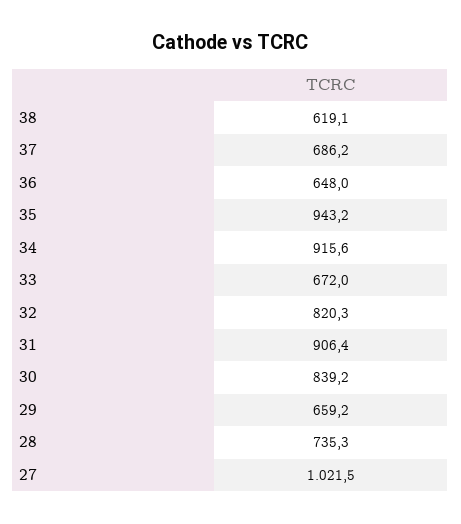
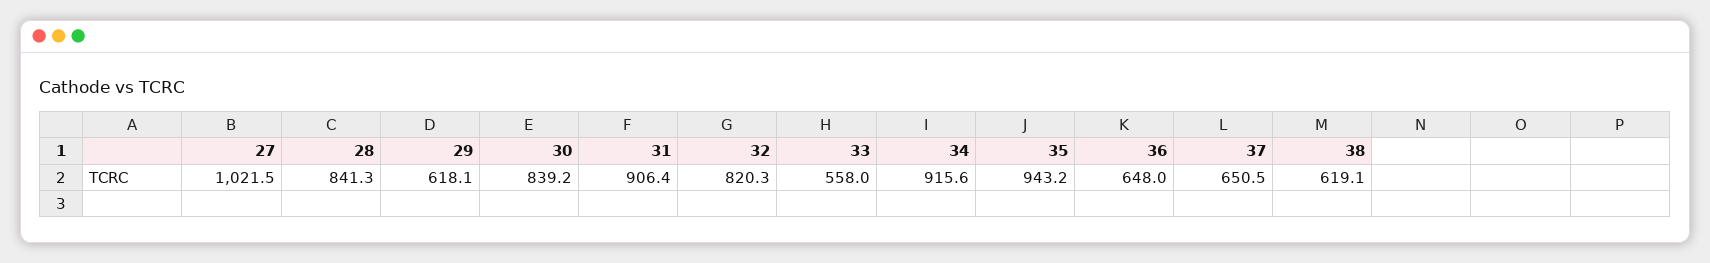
  {
    "38": 619.1,
-   "37": 686.2,
+   "37": 650.5,
    "36": 648,
    "35": 943.2,
    "34": 915.6,
-   "33": 672,
+   "33": 558,
    "32": 820.3,
    "31": 906.4,
    "30": 839.2,
-   "29": 659.2,
+   "29": 618.1,
-   "28": 735.3,
+   "28": 841.3,
    "27": 1021.5
  }

